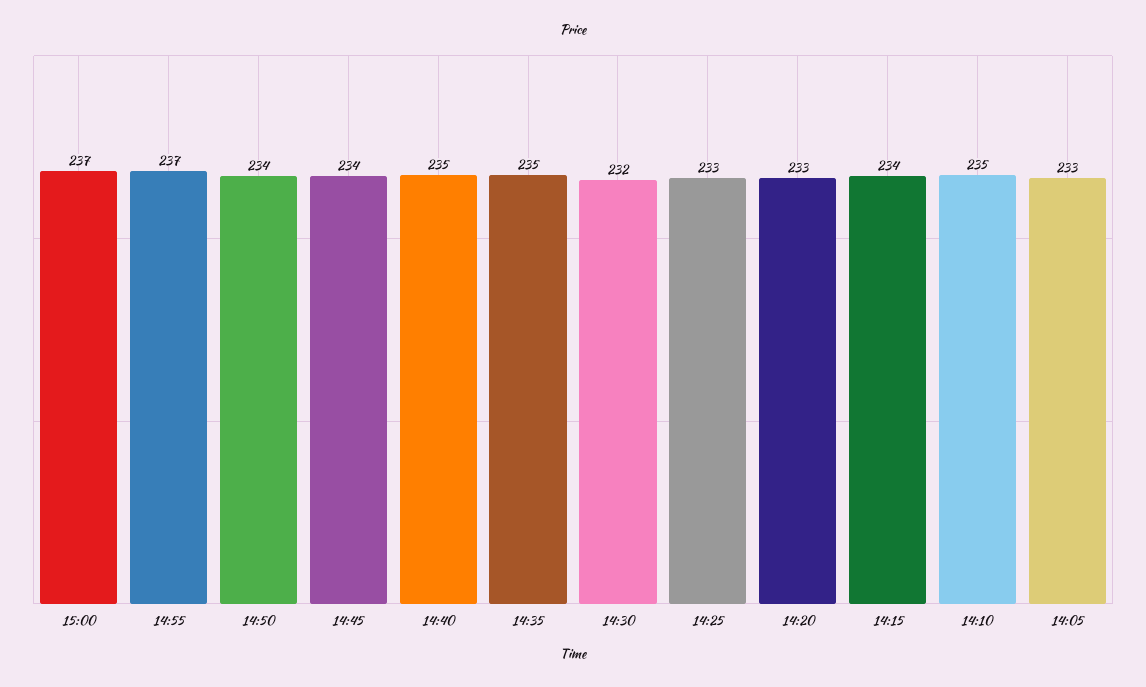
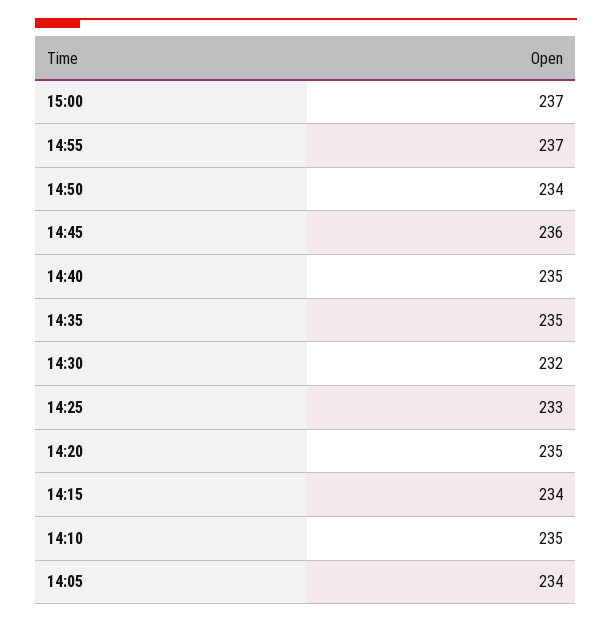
  {
    "15:00": 237,
    "14:55": 237,
    "14:50": 234,
-   "14:45": 234,
+   "14:45": 236,
    "14:40": 235,
    "14:35": 235,
    "14:30": 232,
    "14:25": 233,
-   "14:20": 233,
+   "14:20": 235,
    "14:15": 234,
    "14:10": 235,
-   "14:05": 233
+   "14:05": 234
  }

